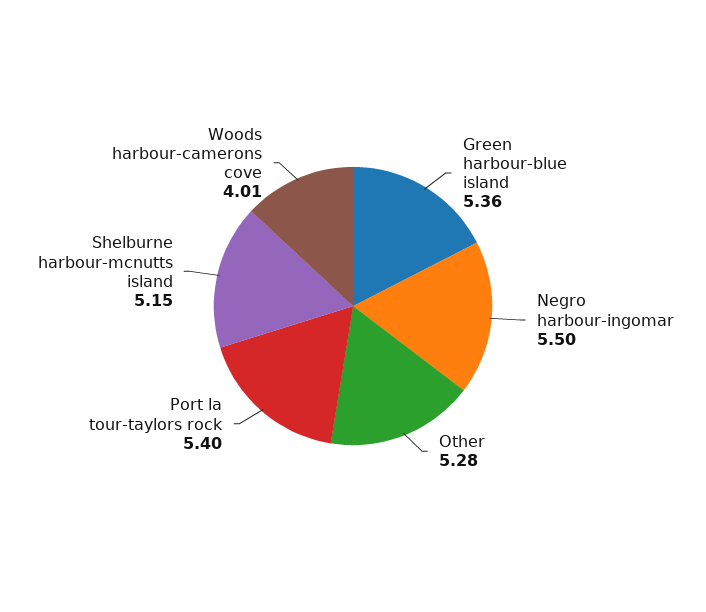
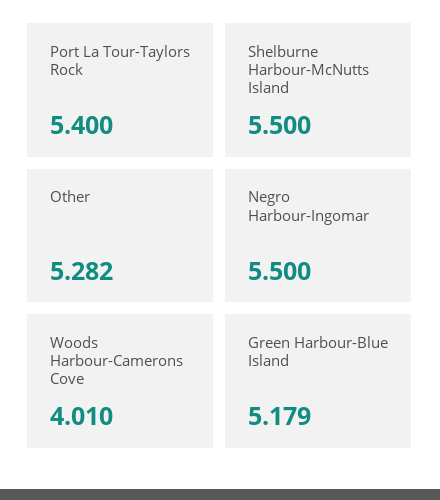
  {
-   "Green harbour-blue island": 5.36,
+   "Green harbour-blue island": 5.179,
    "Negro harbour-ingomar": 5.5,
    "Other": 5.282,
    "Port la tour-taylors rock": 5.4,
-   "Shelburne harbour-mcnutts island": 5.15,
+   "Shelburne harbour-mcnutts island": 5.5,
    "Woods harbour-camerons cove": 4.01
  }

